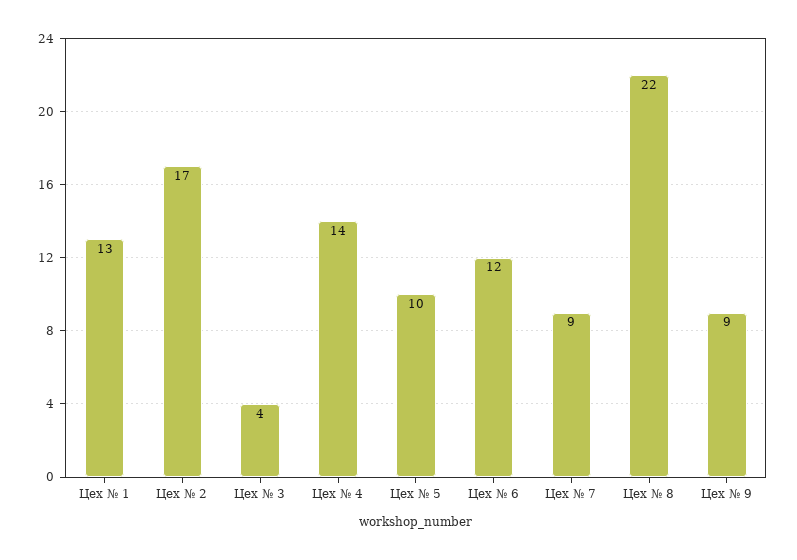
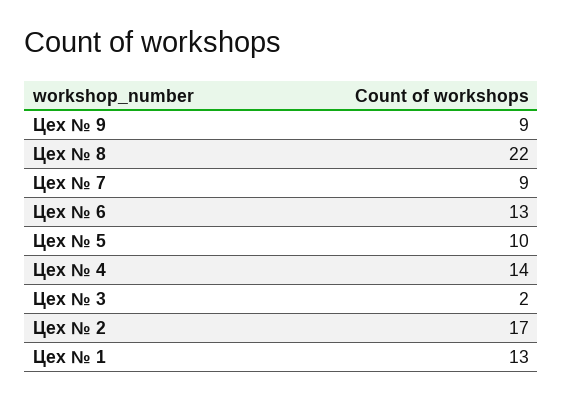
  {
    "Цех № 1": 13,
    "Цех № 2": 17,
-   "Цех № 3": 4,
+   "Цех № 3": 2,
    "Цех № 4": 14,
    "Цех № 5": 10,
-   "Цех № 6": 12,
+   "Цех № 6": 13,
    "Цех № 7": 9,
    "Цех № 8": 22,
    "Цех № 9": 9
  }

